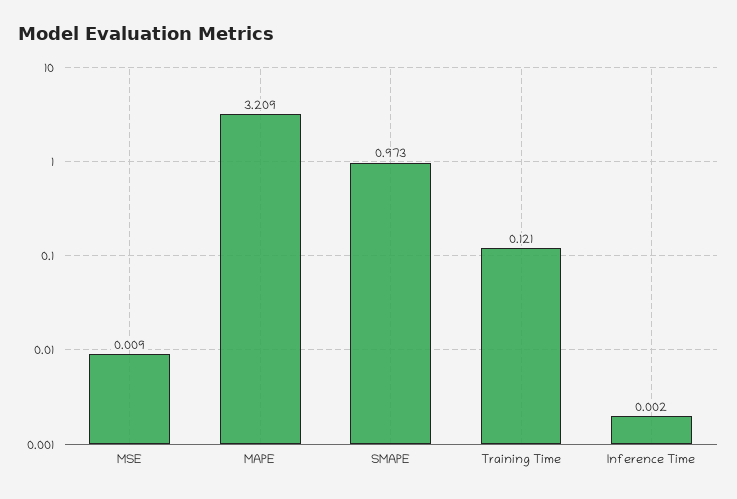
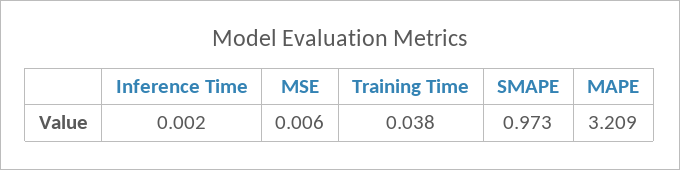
  {
-   "MSE": 0.009,
+   "MSE": 0.006,
    "MAPE": 3.209,
    "SMAPE": 0.973,
-   "Training Time": 0.121,
+   "Training Time": 0.038,
    "Inference Time": 0.002
  }

